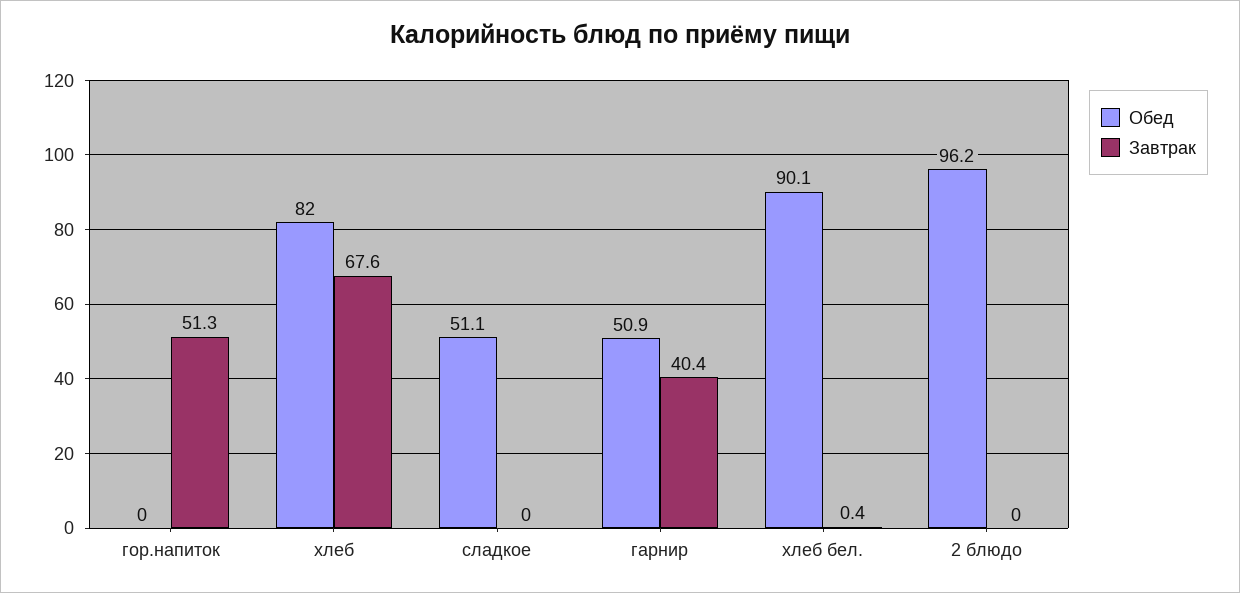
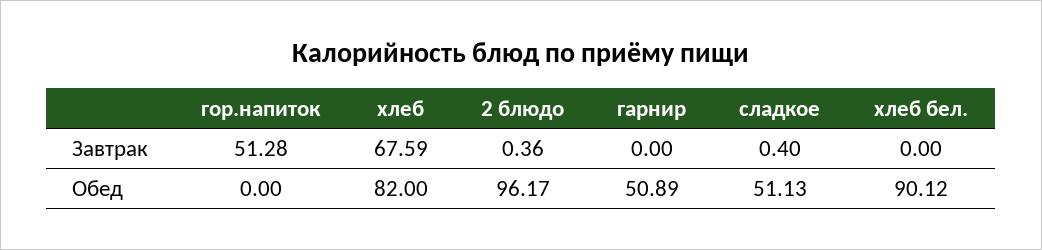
  {
    "Обед": {
      "гор.напиток": 0,
      "хлеб": 82,
      "сладкое": 51.13,
      "гарнир": 50.89,
      "хлеб бел.": 90.12,
      "2 блюдо": 96.17
    },
    "Завтрак": {
      "гор.напиток": 51.28,
      "хлеб": 67.59,
-     "сладкое": 0,
+     "сладкое": 0.4,
-     "гарнир": 40.4,
+     "гарнир": 0,
-     "хлеб бел.": 0.4,
+     "хлеб бел.": 0,
-     "2 блюдо": 0
+     "2 блюдо": 0.36
    }
  }

